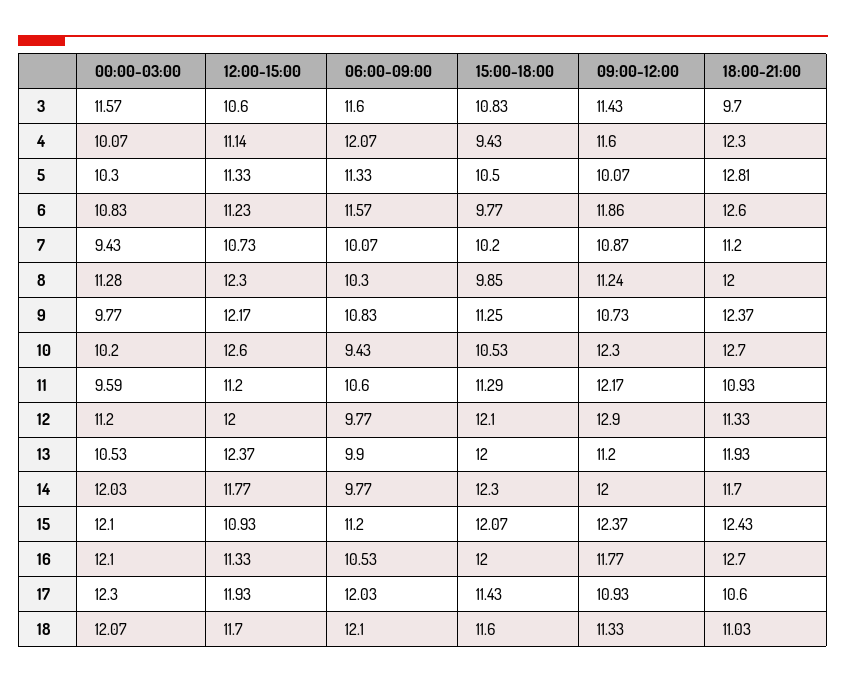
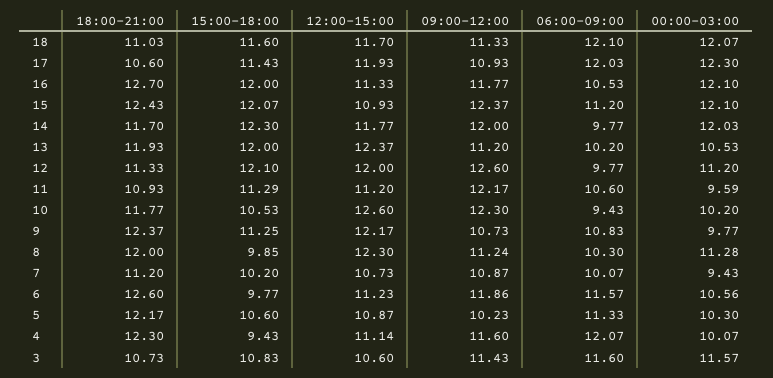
  {
    "00:00-03:00": {
      "3": 11.57,
      "4": 10.07,
      "5": 10.3,
-     "6": 10.83,
+     "6": 10.56,
      "7": 9.43,
      "8": 11.28,
      "9": 9.77,
      "10": 10.2,
      "11": 9.59,
      "12": 11.2,
      "13": 10.53,
      "14": 12.03,
      "15": 12.1,
      "16": 12.1,
      "17": 12.3,
      "18": 12.07
    },
    "12:00-15:00": {
      "3": 10.6,
      "4": 11.14,
-     "5": 11.33,
+     "5": 10.87,
      "6": 11.23,
      "7": 10.73,
      "8": 12.3,
      "9": 12.17,
      "10": 12.6,
      "11": 11.2,
      "12": 12,
      "13": 12.37,
      "14": 11.77,
      "15": 10.93,
      "16": 11.33,
      "17": 11.93,
      "18": 11.7
    },
    "06:00-09:00": {
      "3": 11.6,
      "4": 12.07,
      "5": 11.33,
      "6": 11.57,
      "7": 10.07,
      "8": 10.3,
      "9": 10.83,
      "10": 9.43,
      "11": 10.6,
      "12": 9.77,
-     "13": 9.9,
+     "13": 10.2,
      "14": 9.77,
      "15": 11.2,
      "16": 10.53,
      "17": 12.03,
      "18": 12.1
    },
    "15:00-18:00": {
      "3": 10.83,
      "4": 9.43,
-     "5": 10.5,
+     "5": 10.6,
      "6": 9.77,
      "7": 10.2,
      "8": 9.85,
      "9": 11.25,
      "10": 10.53,
      "11": 11.29,
      "12": 12.1,
      "13": 12,
      "14": 12.3,
      "15": 12.07,
      "16": 12,
      "17": 11.43,
      "18": 11.6
    },
    "09:00-12:00": {
      "3": 11.43,
      "4": 11.6,
-     "5": 10.07,
+     "5": 10.23,
      "6": 11.86,
      "7": 10.87,
      "8": 11.24,
      "9": 10.73,
      "10": 12.3,
      "11": 12.17,
-     "12": 12.9,
+     "12": 12.6,
      "13": 11.2,
      "14": 12,
      "15": 12.37,
      "16": 11.77,
      "17": 10.93,
      "18": 11.33
    },
    "18:00-21:00": {
-     "3": 9.7,
+     "3": 10.73,
      "4": 12.3,
-     "5": 12.81,
+     "5": 12.17,
      "6": 12.6,
      "7": 11.2,
      "8": 12,
      "9": 12.37,
-     "10": 12.7,
+     "10": 11.77,
      "11": 10.93,
      "12": 11.33,
      "13": 11.93,
      "14": 11.7,
      "15": 12.43,
      "16": 12.7,
      "17": 10.6,
      "18": 11.03
    }
  }

